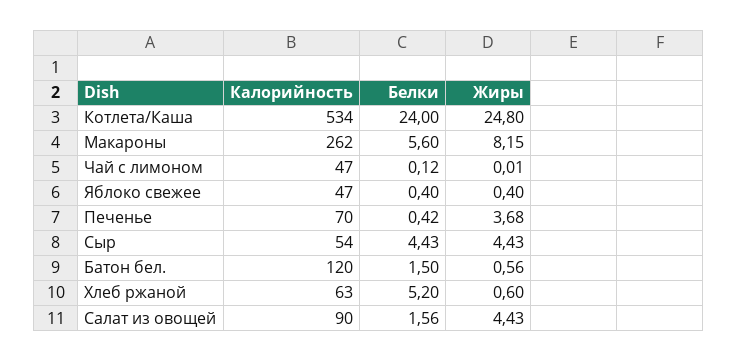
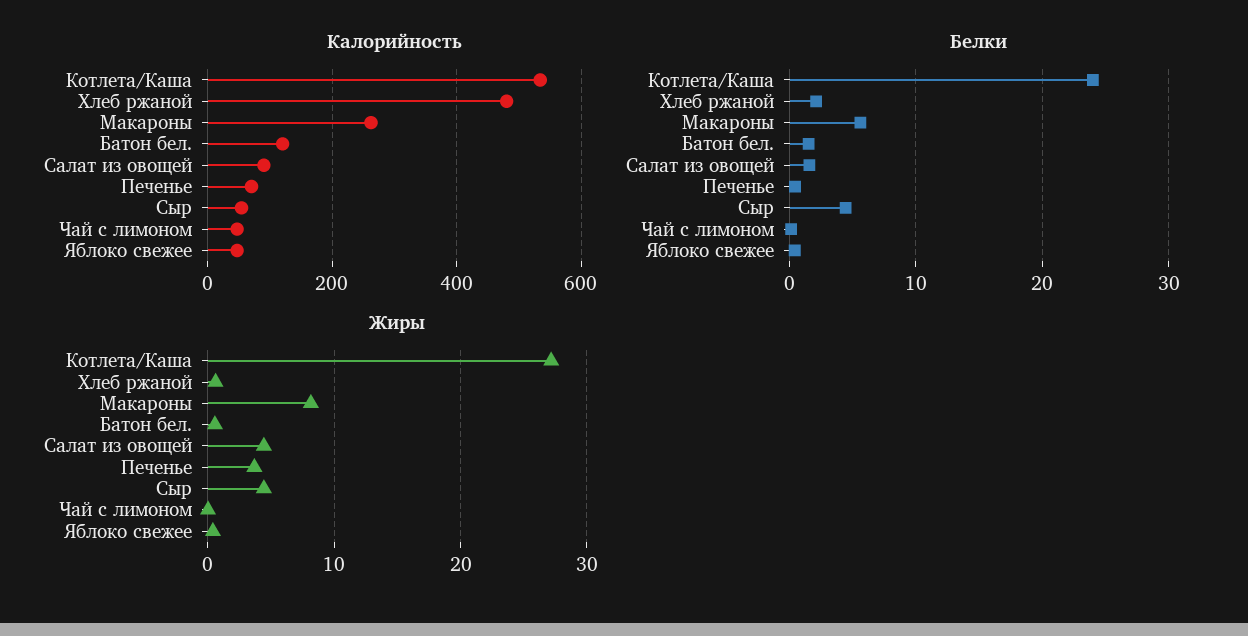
  {
    "Калорийность": {
      "Котлета/Каша": 534,
      "Макароны": 262,
      "Чай с лимоном": 47,
      "Яблоко свежее": 47,
      "Печенье": 70,
      "Сыр": 54,
      "Батон бел.": 120,
-     "Хлеб ржаной": 63,
+     "Хлеб ржаной": 480,
      "Салат из овощей": 90
    },
    "Белки": {
      "Котлета/Каша": 24,
      "Макароны": 5.6,
      "Чай с лимоном": 0.12,
      "Яблоко свежее": 0.4,
      "Печенье": 0.42,
      "Сыр": 4.43,
      "Батон бел.": 1.5,
-     "Хлеб ржаной": 5.2,
+     "Хлеб ржаной": 2,
      "Салат из овощей": 1.56
    },
    "Жиры": {
-     "Котлета/Каша": 24.8,
+     "Котлета/Каша": 27,
      "Макароны": 8.15,
      "Чай с лимоном": 0.01,
      "Яблоко свежее": 0.4,
      "Печенье": 3.68,
      "Сыр": 4.43,
      "Батон бел.": 0.56,
      "Хлеб ржаной": 0.6,
      "Салат из овощей": 4.43
    }
  }

